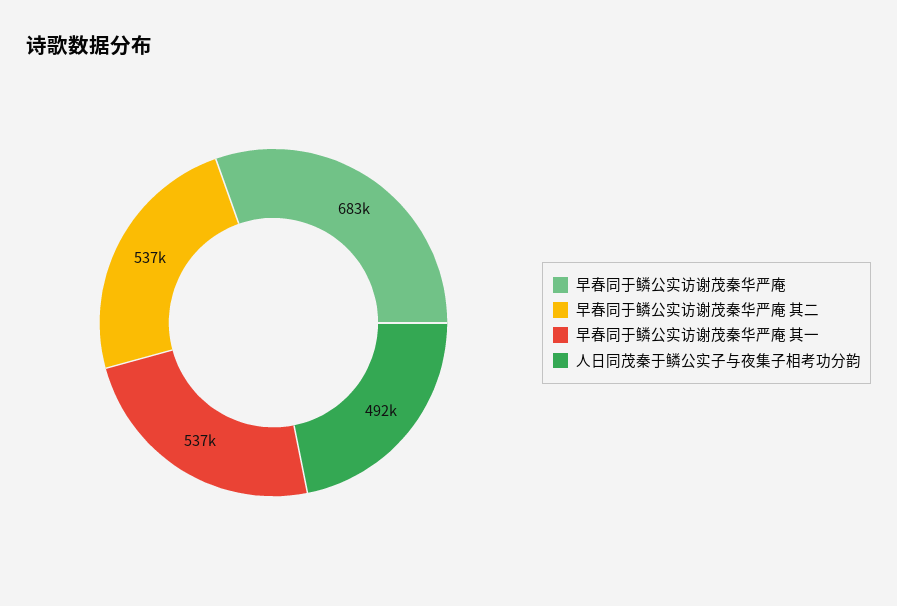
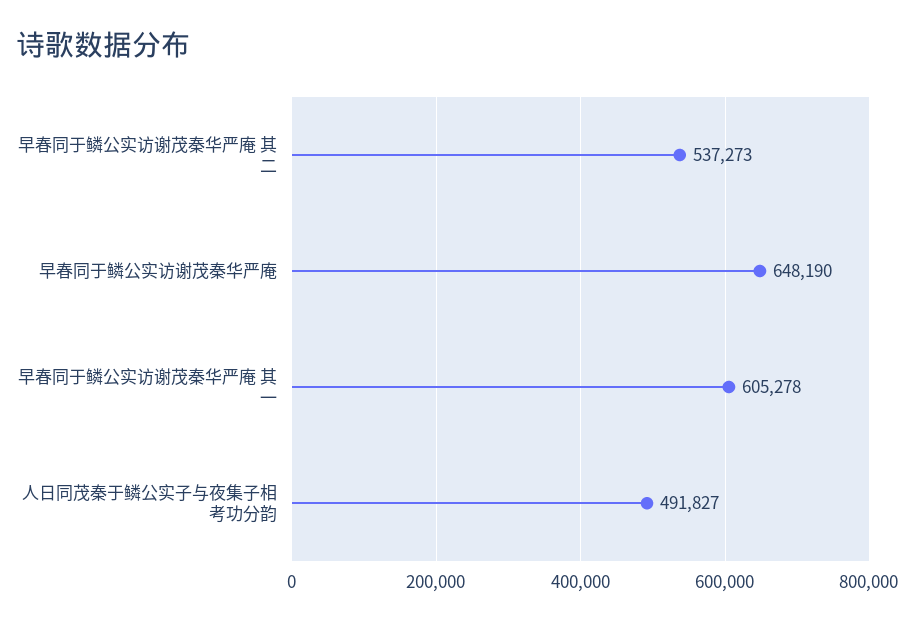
  {
-   "早春同于鳞公实访谢茂秦华严庵": 683000,
+   "早春同于鳞公实访谢茂秦华严庵": 648190,
    "早春同于鳞公实访谢茂秦华严庵 其二": 537273,
-   "早春同于鳞公实访谢茂秦华严庵 其一": 537000,
+   "早春同于鳞公实访谢茂秦华严庵 其一": 605278,
    "人日同茂秦于鳞公实子与夜集子相考功分韵": 491827
  }

